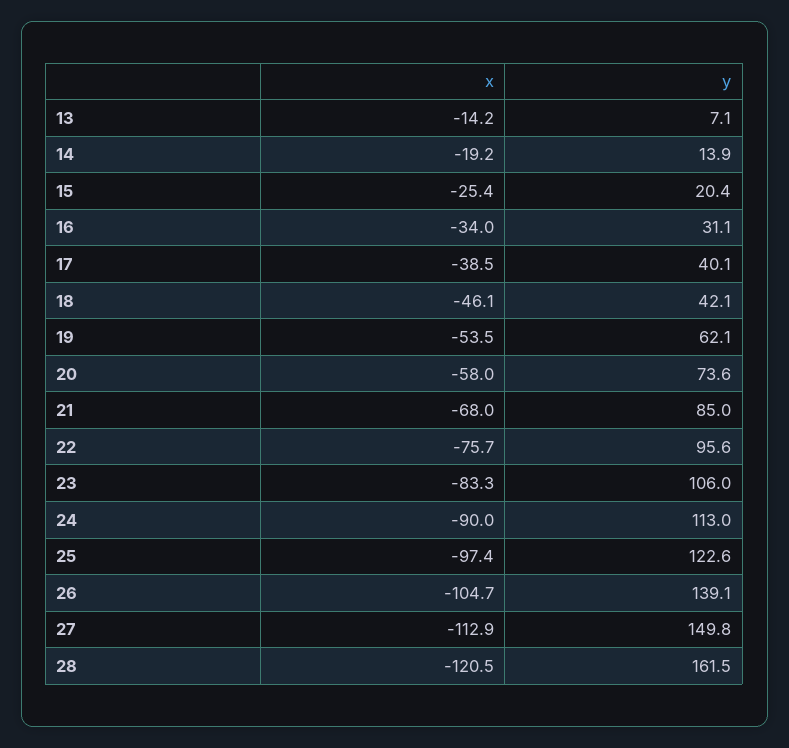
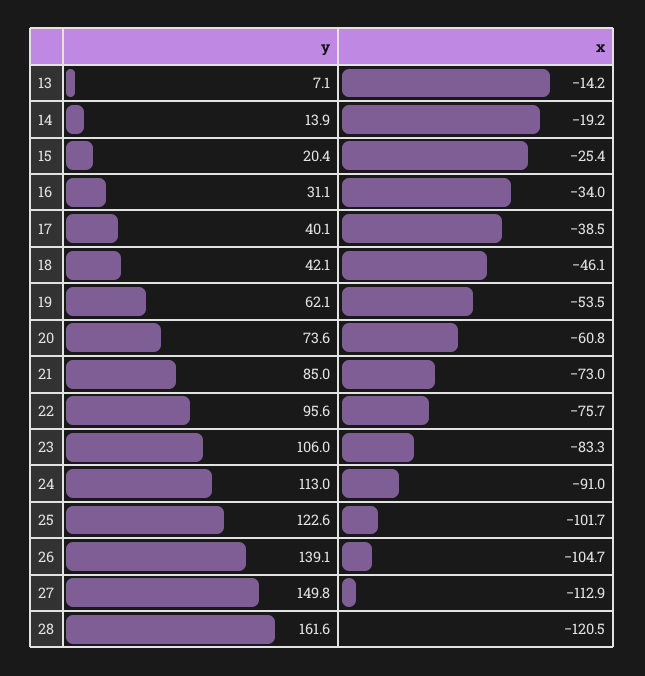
  {
    "x": {
      "13": -14.2,
      "14": -19.2,
      "15": -25.4,
      "16": -34,
      "17": -38.5,
      "18": -46.1,
      "19": -53.5,
-     "20": -58,
+     "20": -60.8,
-     "21": -68,
+     "21": -73,
      "22": -75.7,
      "23": -83.3,
-     "24": -90,
+     "24": -91,
-     "25": -97.4,
+     "25": -101.7,
      "26": -104.7,
      "27": -112.9,
      "28": -120.5
    },
    "y": {
      "13": 7.1,
      "14": 13.9,
      "15": 20.4,
      "16": 31.1,
      "17": 40.1,
      "18": 42.1,
      "19": 62.1,
      "20": 73.6,
      "21": 85,
      "22": 95.6,
      "23": 106,
      "24": 113,
      "25": 122.6,
      "26": 139.1,
      "27": 149.8,
-     "28": 161.5
+     "28": 161.6
    }
  }

